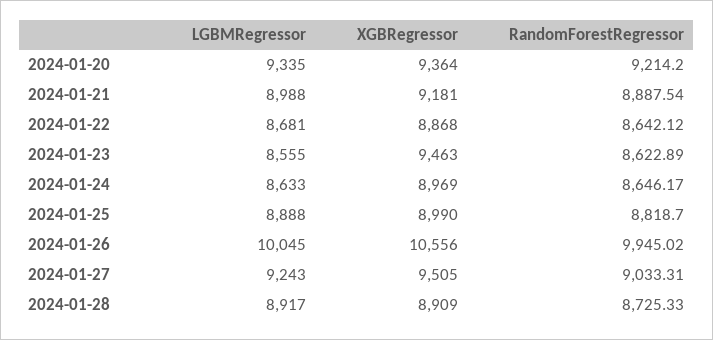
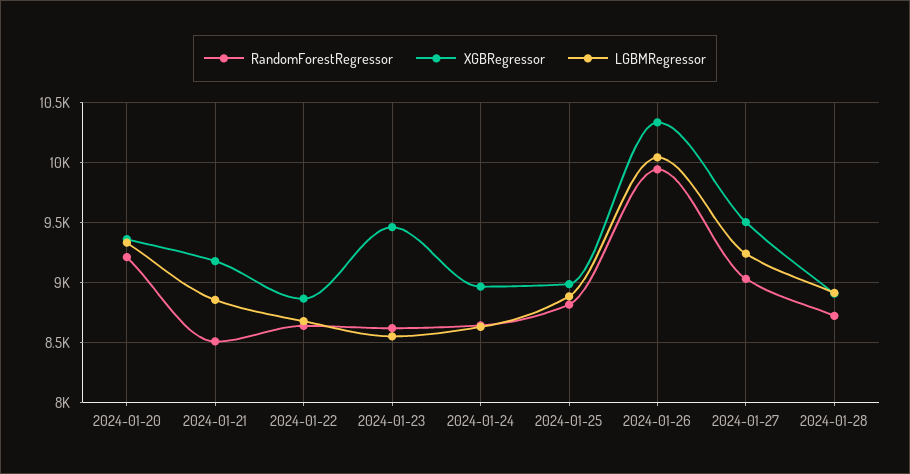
  {
    "LGBMRegressor": {
      "2024-01-20": 9335,
-     "2024-01-21": 8988,
+     "2024-01-21": 8850,
      "2024-01-22": 8681,
      "2024-01-23": 8555,
      "2024-01-24": 8633,
      "2024-01-25": 8888,
      "2024-01-26": 10045,
      "2024-01-27": 9243,
      "2024-01-28": 8917
    },
    "XGBRegressor": {
      "2024-01-20": 9364,
      "2024-01-21": 9181,
      "2024-01-22": 8868,
      "2024-01-23": 9463,
      "2024-01-24": 8969,
      "2024-01-25": 8990,
-     "2024-01-26": 10556,
+     "2024-01-26": 10350,
      "2024-01-27": 9505,
      "2024-01-28": 8909
    },
    "RandomForestRegressor": {
      "2024-01-20": 9214.2,
-     "2024-01-21": 8887.54,
+     "2024-01-21": 8500,
      "2024-01-22": 8642.12,
      "2024-01-23": 8622.89,
      "2024-01-24": 8646.17,
      "2024-01-25": 8818.7,
      "2024-01-26": 9945.02,
      "2024-01-27": 9033.31,
      "2024-01-28": 8725.33
    }
  }

